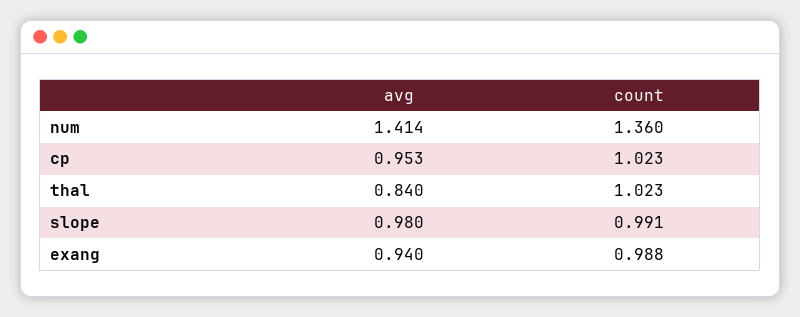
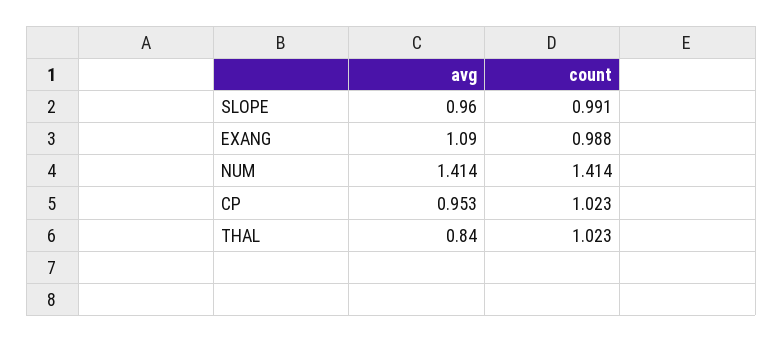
  {
    "avg": {
      "num": 1.414,
      "cp": 0.953,
      "thal": 0.84,
-     "slope": 0.98,
+     "slope": 0.96,
-     "exang": 0.94
+     "exang": 1.09
    },
    "count": {
-     "num": 1.36,
+     "num": 1.414,
      "cp": 1.023,
      "thal": 1.023,
      "slope": 0.991,
      "exang": 0.988
    }
  }

